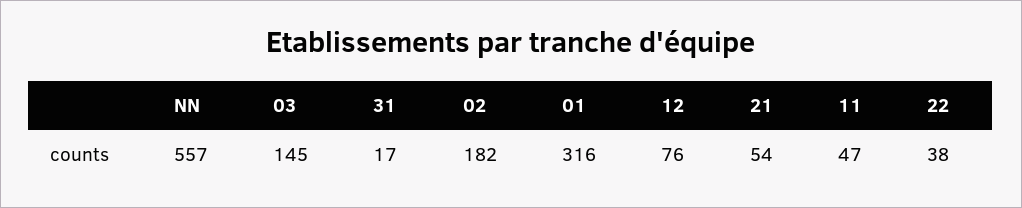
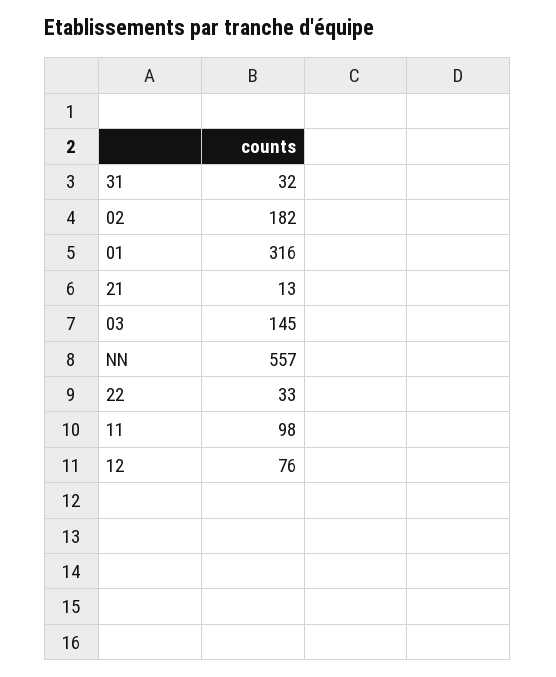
  {
    "NN": 557,
    "03": 145,
-   "31": 17,
+   "31": 32,
    "02": 182,
    "01": 316,
    "12": 76,
-   "21": 54,
+   "21": 13,
-   "11": 47,
+   "11": 98,
-   "22": 38
+   "22": 33
  }

